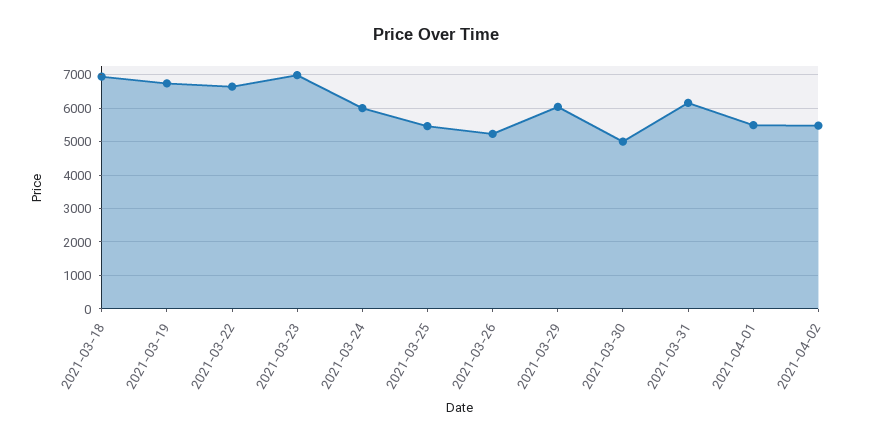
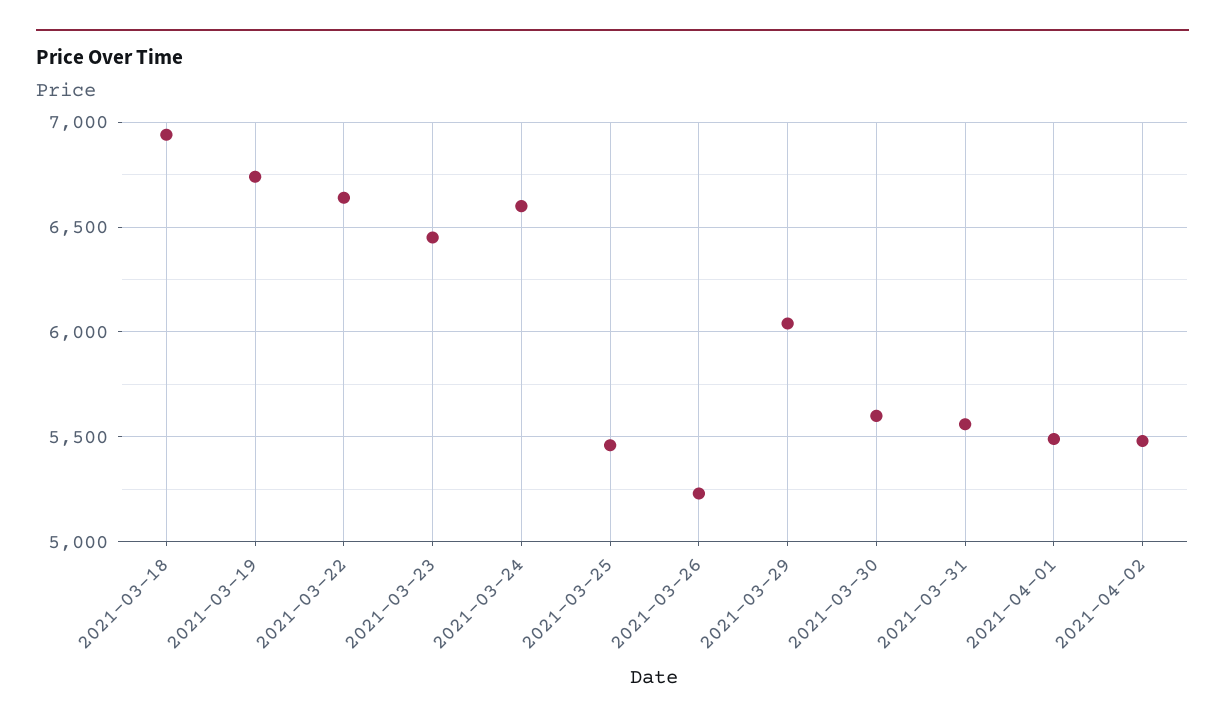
  {
    "2021-03-18": 6950,
    "2021-03-19": 6750,
    "2021-03-22": 6650,
-   "2021-03-23": 7000,
+   "2021-03-23": 6450,
-   "2021-03-24": 6000,
+   "2021-03-24": 6600,
    "2021-03-25": 5450,
    "2021-03-26": 5250,
    "2021-03-29": 6050,
-   "2021-03-30": 5000,
+   "2021-03-30": 5600,
-   "2021-03-31": 6200,
+   "2021-03-31": 5550,
    "2021-04-01": 5500,
    "2021-04-02": 5500
  }

